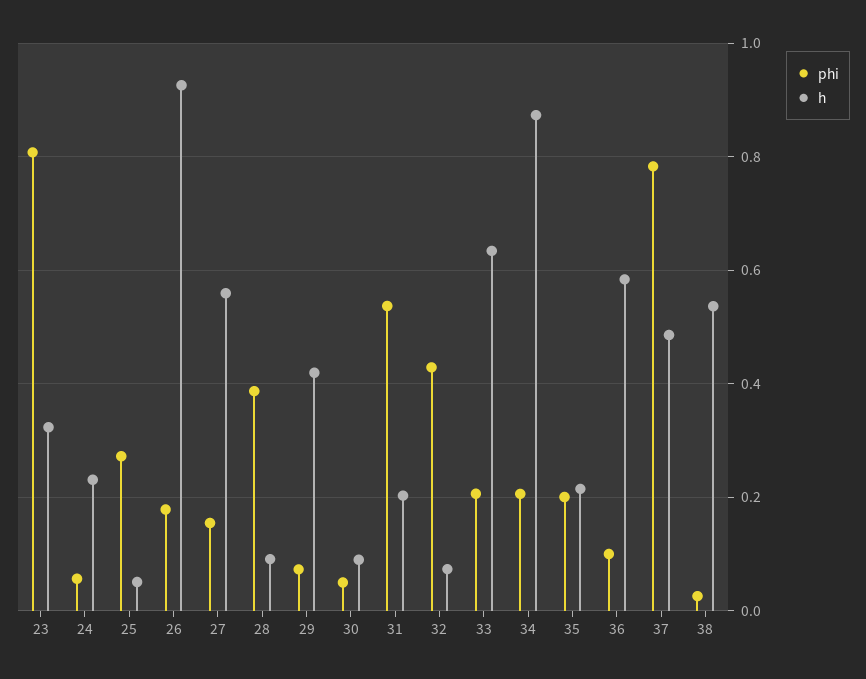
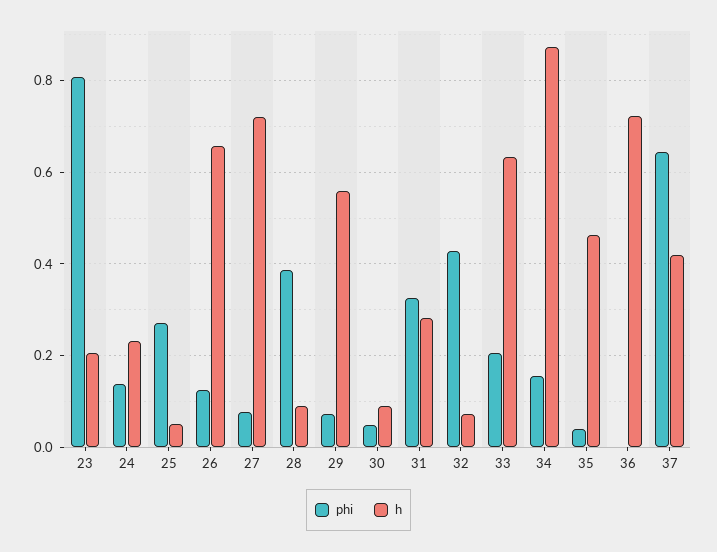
  {
    "phi": {
      "23": 0.8,
-     "24": 0.06,
+     "24": 0.14,
      "25": 0.28,
-     "26": 0.18,
+     "26": 0.12,
-     "27": 0.16,
+     "27": 0.08,
      "28": 0.38,
      "29": 0.08,
      "30": 0.04,
-     "31": 0.54,
+     "31": 0.32,
      "32": 0.42,
      "33": 0.2,
-     "34": 0.2,
+     "34": 0.16,
-     "35": 0.2,
+     "35": 0.04,
-     "36": 0.1,
+     "36": 0,
-     "37": 0.78,
+     "37": 0.64
-     "38": 0.02
    },
    "h": {
-     "23": 0.32,
+     "23": 0.2,
      "24": 0.24,
      "25": 0.06,
-     "26": 0.92,
+     "26": 0.66,
-     "27": 0.56,
+     "27": 0.72,
      "28": 0.1,
-     "29": 0.42,
+     "29": 0.56,
      "30": 0.08,
-     "31": 0.2,
+     "31": 0.28,
      "32": 0.08,
      "33": 0.64,
      "34": 0.88,
-     "35": 0.22,
+     "35": 0.46,
-     "36": 0.58,
+     "36": 0.72,
-     "37": 0.48,
+     "37": 0.42
-     "38": 0.54
    }
  }

